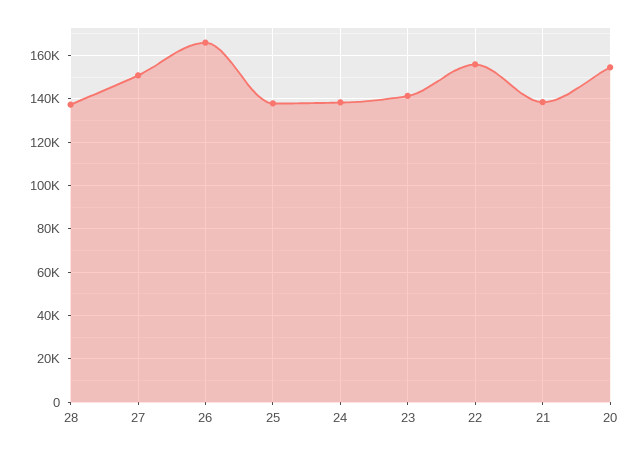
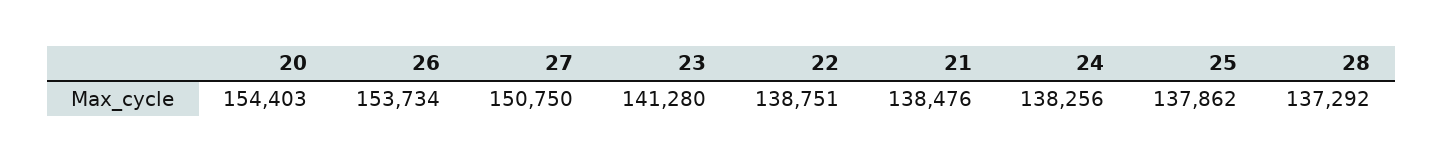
  {
    "28": 137292,
    "27": 150750,
-   "26": 165000,
+   "26": 153734,
    "25": 137862,
    "24": 138256,
    "23": 141280,
-   "22": 155000,
+   "22": 138751,
    "21": 138476,
    "20": 154403
  }

